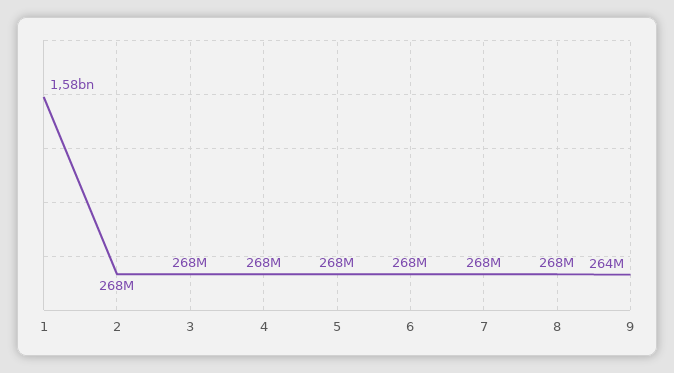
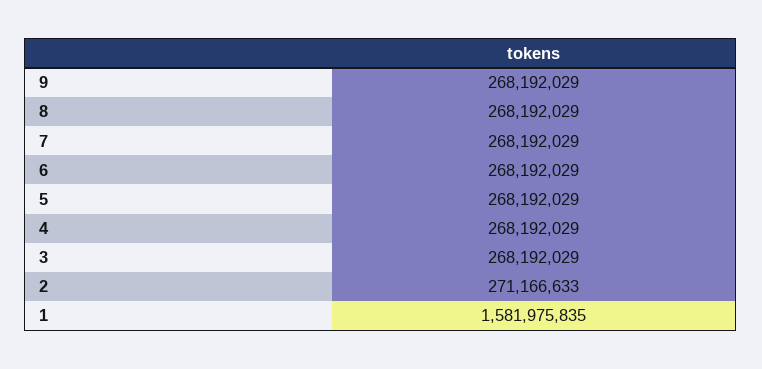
  {
    "1": 1581975835,
-   "2": 268000000,
+   "2": 271166633,
    "3": 268192029,
    "4": 268192029,
    "5": 268192029,
    "6": 268192029,
    "7": 268192029,
    "8": 268192029,
-   "9": 264000000
+   "9": 268192029
  }

